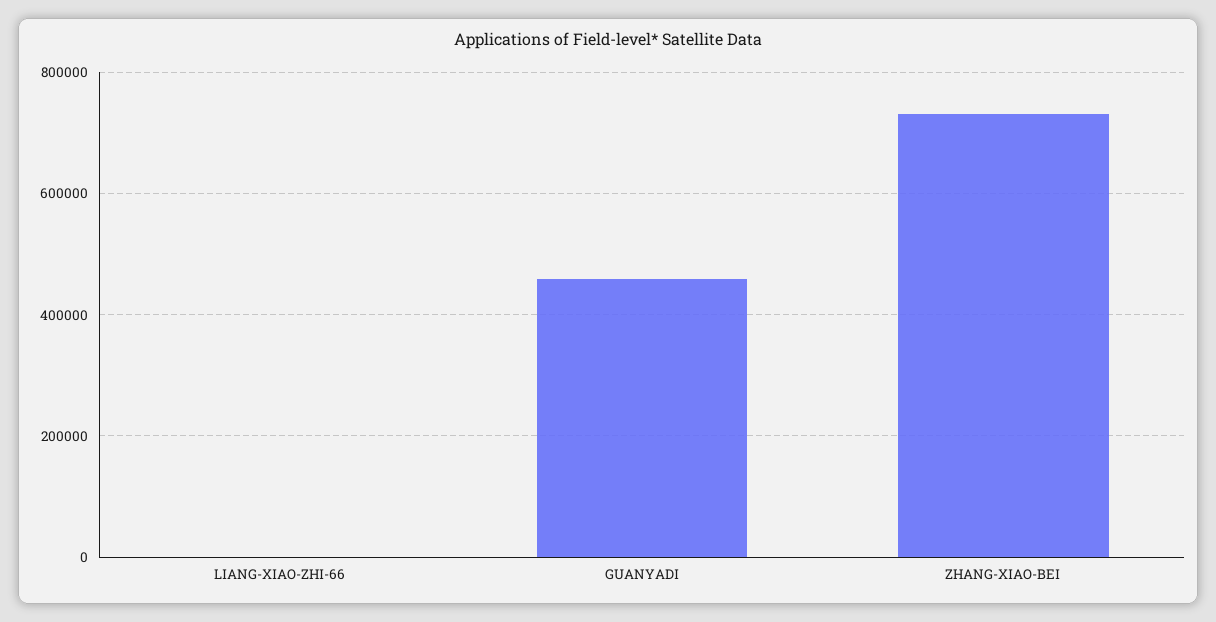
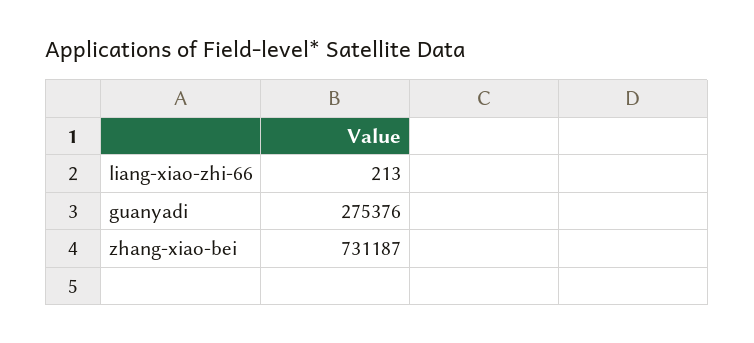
  {
    "LIANG-XIAO-ZHI-66": 213,
-   "GUANYADI": 460000,
+   "GUANYADI": 275376,
    "ZHANG-XIAO-BEI": 731187
  }

